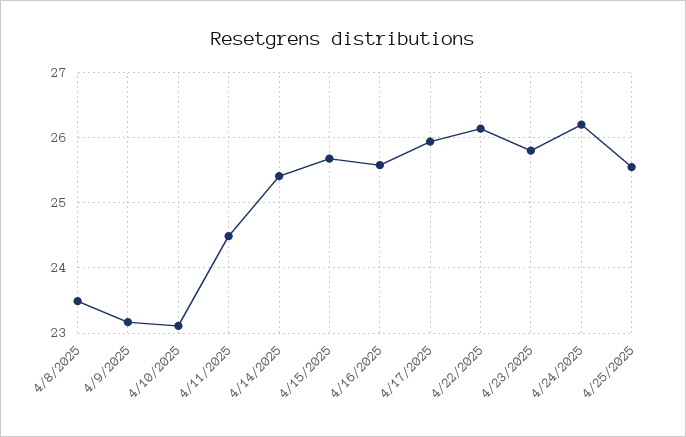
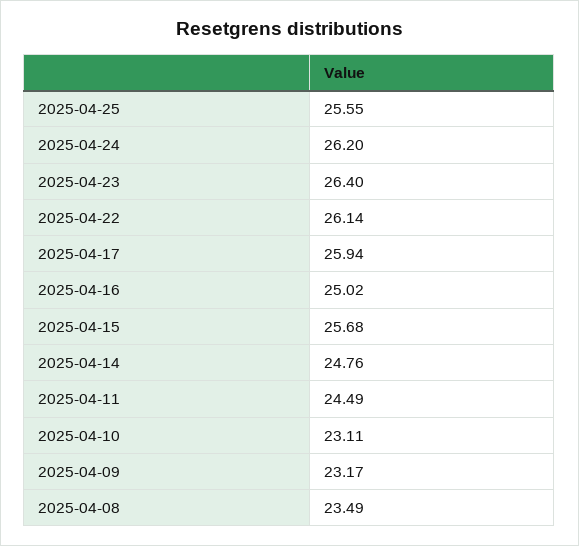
  {
    "4/8/2025": 23.49,
    "4/9/2025": 23.17,
    "4/10/2025": 23.11,
    "4/11/2025": 24.49,
-   "4/14/2025": 25.4,
+   "4/14/2025": 24.76,
    "4/15/2025": 25.68,
-   "4/16/2025": 25.6,
+   "4/16/2025": 25.02,
    "4/17/2025": 25.94,
    "4/22/2025": 26.14,
-   "4/23/2025": 25.8,
+   "4/23/2025": 26.4,
    "4/24/2025": 26.2,
    "4/25/2025": 25.55
  }

